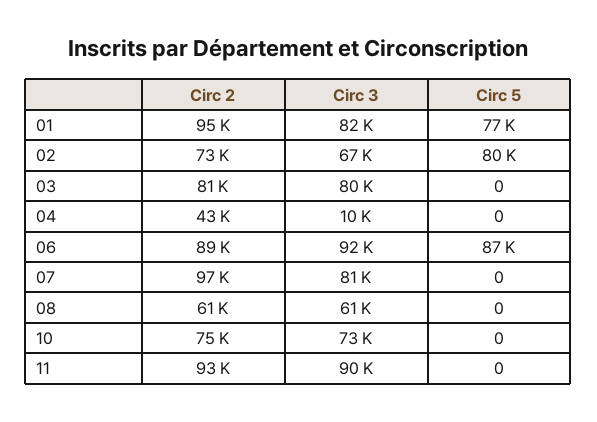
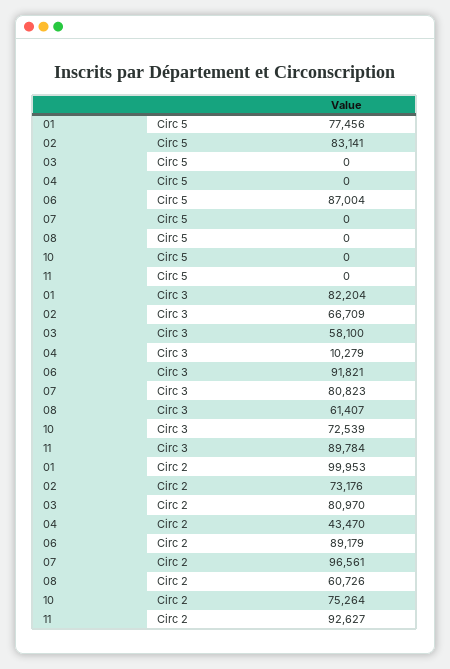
  {
    "Circ 2": {
-     "01": 95000,
+     "01": 99953,
      "02": 73176,
      "03": 80970,
      "04": 43470,
      "06": 89179,
      "07": 96561,
      "08": 60726,
      "10": 75264,
      "11": 92627
    },
    "Circ 3": {
      "01": 82204,
      "02": 66709,
-     "03": 80000,
+     "03": 58100,
      "04": 10279,
      "06": 91821,
      "07": 80823,
      "08": 61407,
      "10": 72539,
      "11": 89784
    },
    "Circ 5": {
      "01": 77456,
-     "02": 80000,
+     "02": 83141,
      "03": 0,
      "04": 0,
      "06": 87004,
      "07": 0,
      "08": 0,
      "10": 0,
      "11": 0
    }
  }

